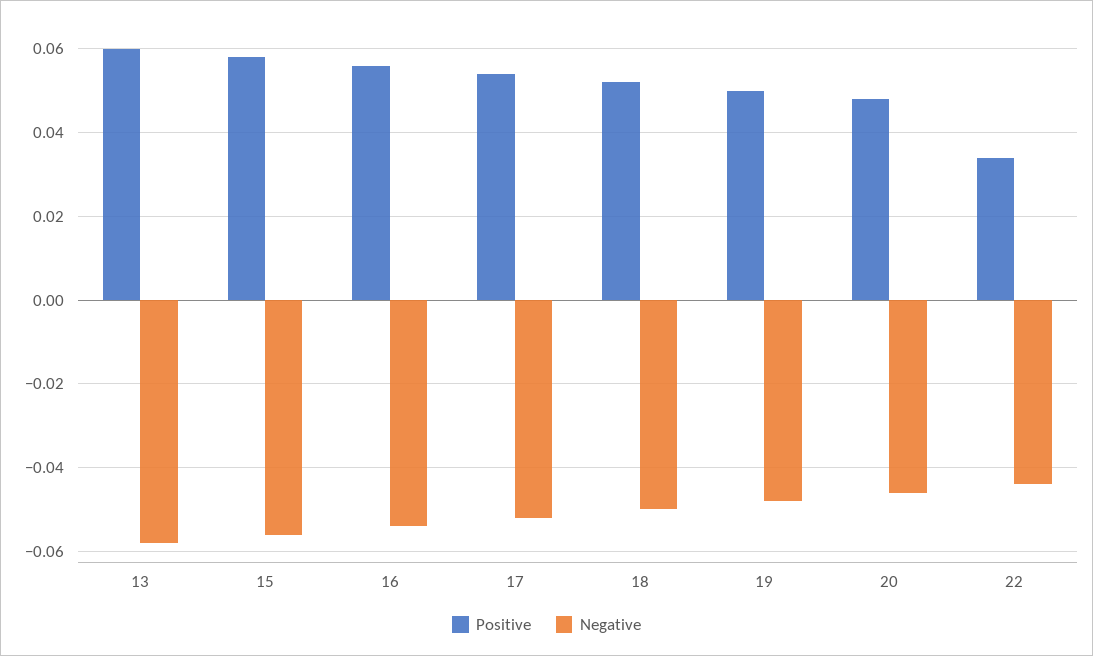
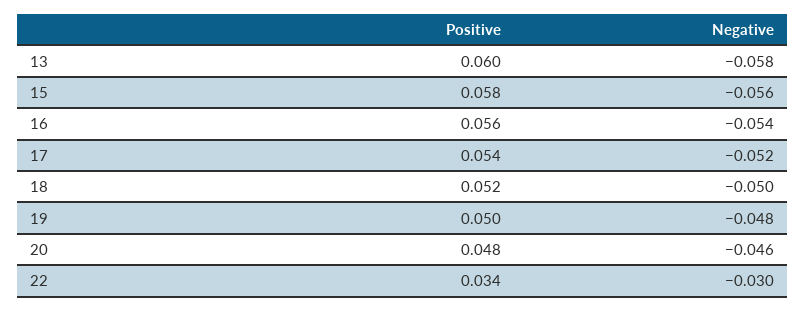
  {
    "Positive": {
      "13": 0.06,
      "15": 0.058,
      "16": 0.056,
      "17": 0.054,
      "18": 0.052,
      "19": 0.05,
      "20": 0.048,
      "22": 0.034
    },
    "Negative": {
      "13": -0.058,
      "15": -0.056,
      "16": -0.054,
      "17": -0.052,
      "18": -0.05,
      "19": -0.048,
      "20": -0.046,
-     "22": -0.045
+     "22": -0.03
    }
  }

